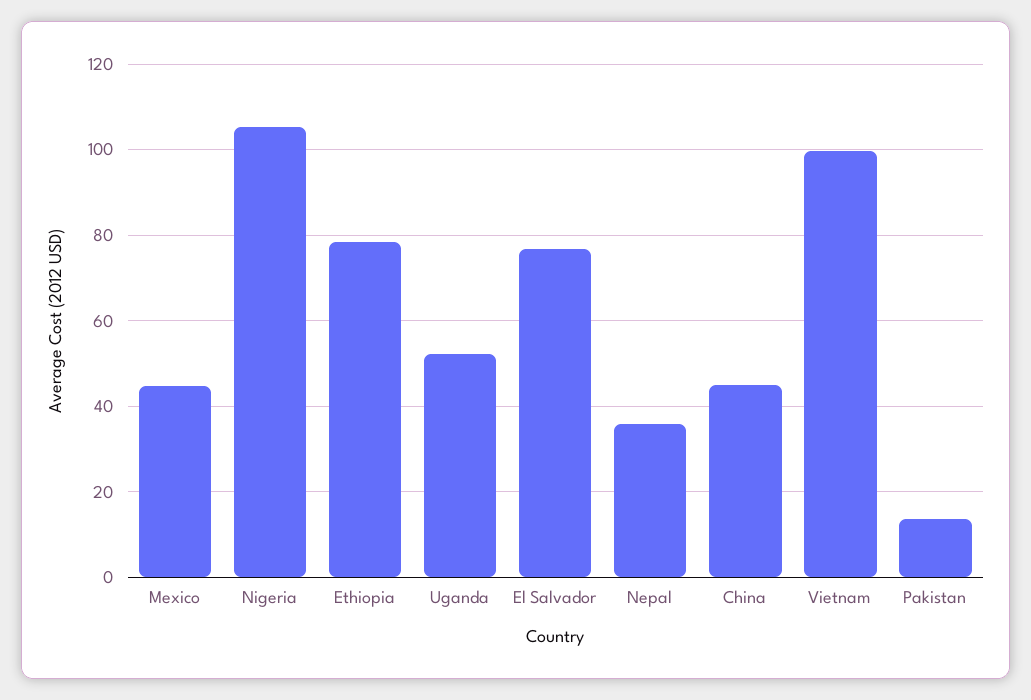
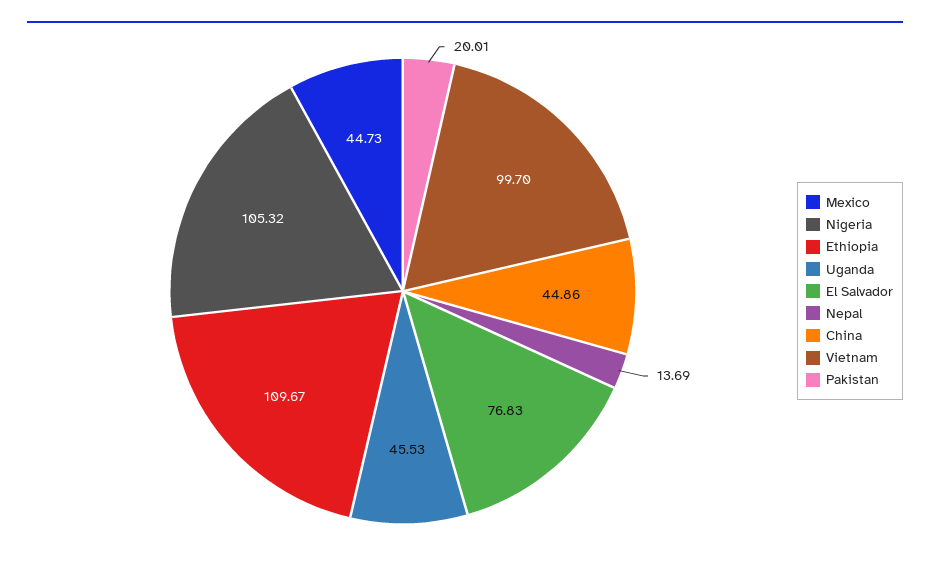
  {
    "Mexico": 44.73,
    "Nigeria": 105.32,
-   "Ethiopia": 78,
+   "Ethiopia": 109.67,
-   "Uganda": 52,
+   "Uganda": 45.53,
    "El Salvador": 76.83,
-   "Nepal": 36,
+   "Nepal": 13.69,
    "China": 44.86,
    "Vietnam": 99.7,
-   "Pakistan": 14
+   "Pakistan": 20.01
  }

